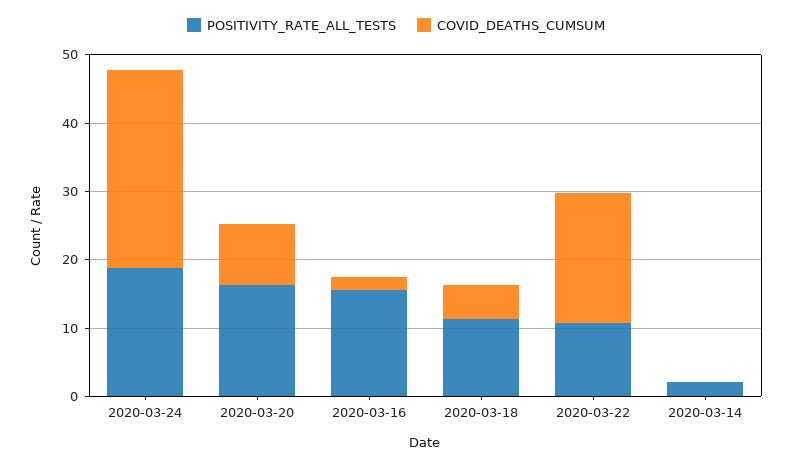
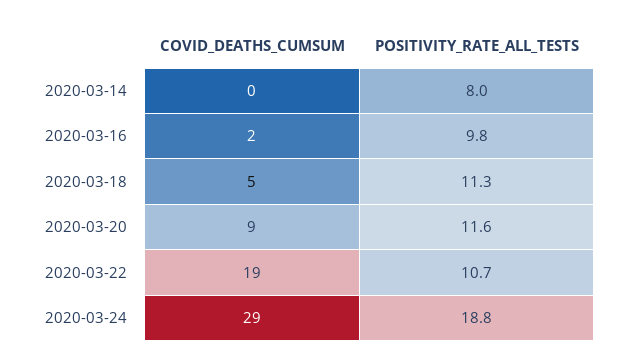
  {
    "POSITIVITY_RATE_ALL_TESTS": {
      "2020-03-24": 18.8,
-     "2020-03-20": 16,
+     "2020-03-20": 11.6,
-     "2020-03-16": 16,
+     "2020-03-16": 9.8,
      "2020-03-18": 11.3,
      "2020-03-22": 10.7,
-     "2020-03-14": 2
+     "2020-03-14": 8
    },
    "COVID_DEATHS_CUMSUM": {
      "2020-03-24": 29,
      "2020-03-20": 9,
      "2020-03-16": 2,
      "2020-03-18": 5,
      "2020-03-22": 19,
      "2020-03-14": 0
    }
  }

